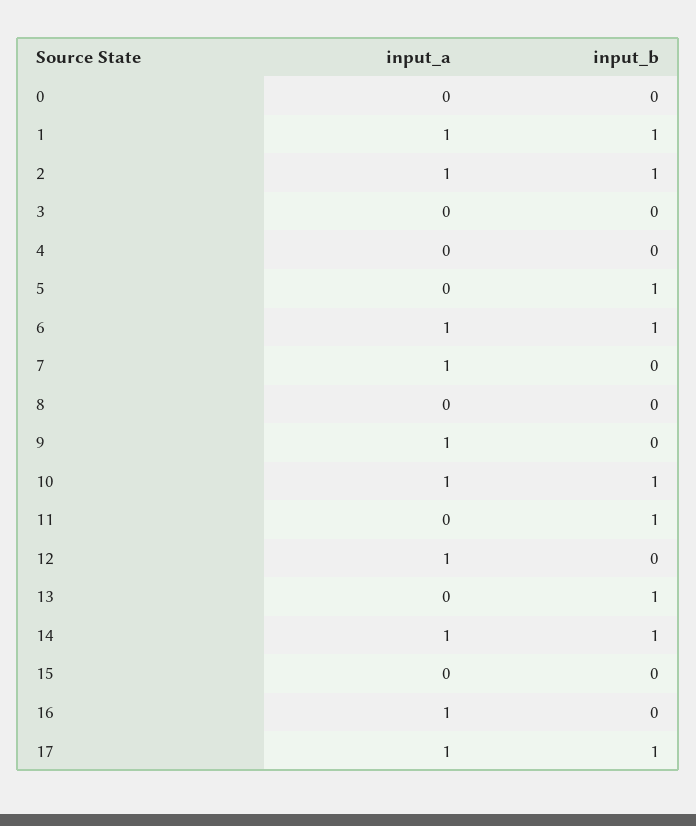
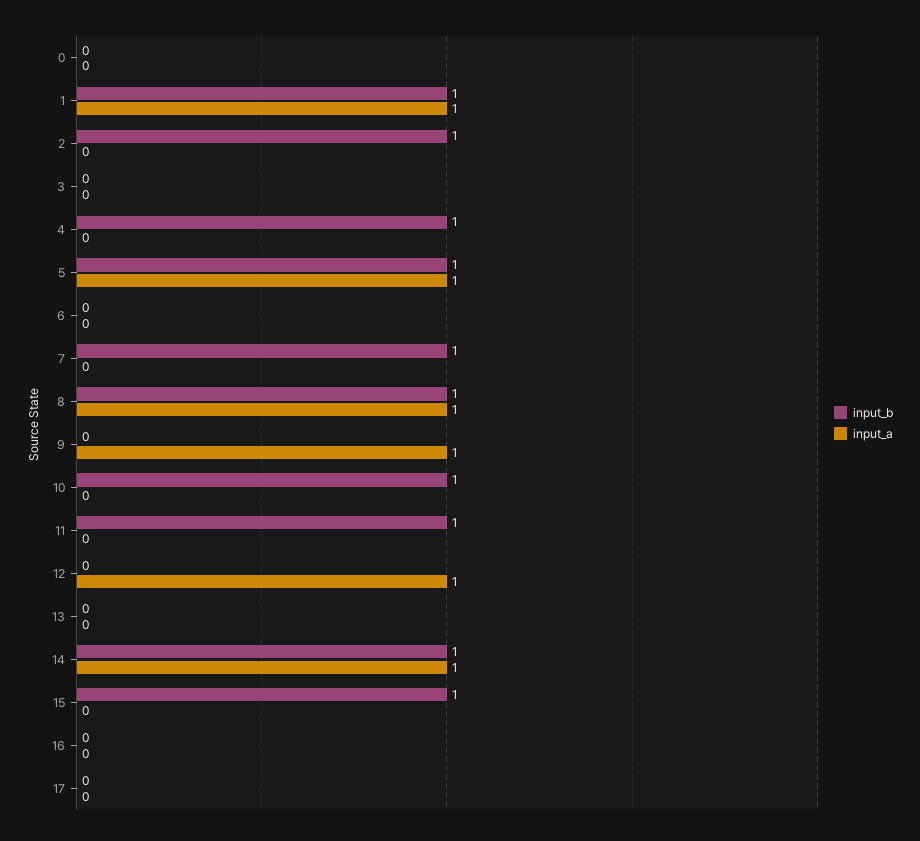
  {
    "input_a": {
      "0": 0,
      "1": 1,
-     "2": 1,
+     "2": 0,
      "3": 0,
      "4": 0,
-     "5": 0,
+     "5": 1,
-     "6": 1,
+     "6": 0,
-     "7": 1,
+     "7": 0,
-     "8": 0,
+     "8": 1,
      "9": 1,
-     "10": 1,
+     "10": 0,
      "11": 0,
      "12": 1,
      "13": 0,
      "14": 1,
      "15": 0,
-     "16": 1,
+     "16": 0,
-     "17": 1
+     "17": 0
    },
    "input_b": {
      "0": 0,
      "1": 1,
      "2": 1,
      "3": 0,
-     "4": 0,
+     "4": 1,
      "5": 1,
-     "6": 1,
+     "6": 0,
-     "7": 0,
+     "7": 1,
-     "8": 0,
+     "8": 1,
      "9": 0,
      "10": 1,
      "11": 1,
      "12": 0,
-     "13": 1,
+     "13": 0,
      "14": 1,
-     "15": 0,
+     "15": 1,
      "16": 0,
-     "17": 1
+     "17": 0
    }
  }

